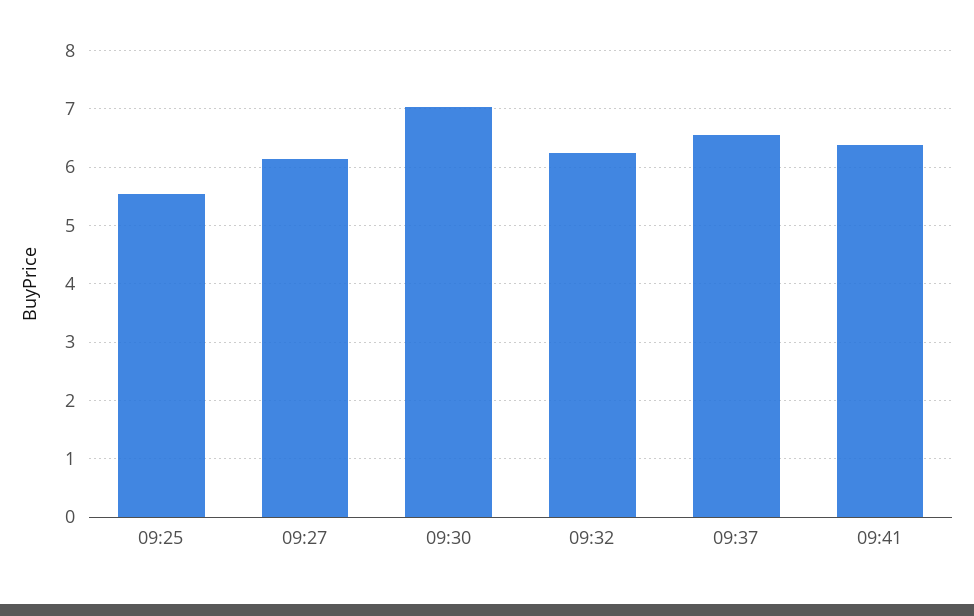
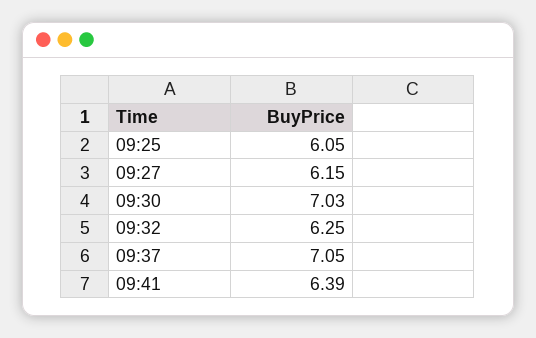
  {
-   "09:25": 5.6,
+   "09:25": 6.05,
    "09:27": 6.15,
    "09:30": 7.03,
    "09:32": 6.25,
-   "09:37": 6.6,
+   "09:37": 7.05,
    "09:41": 6.39
  }

